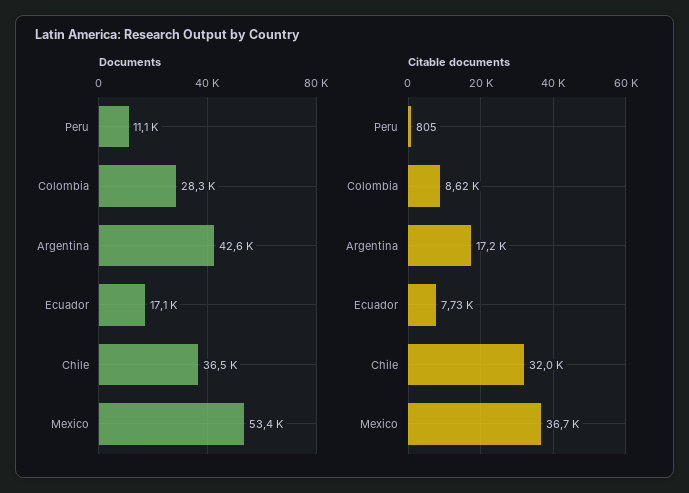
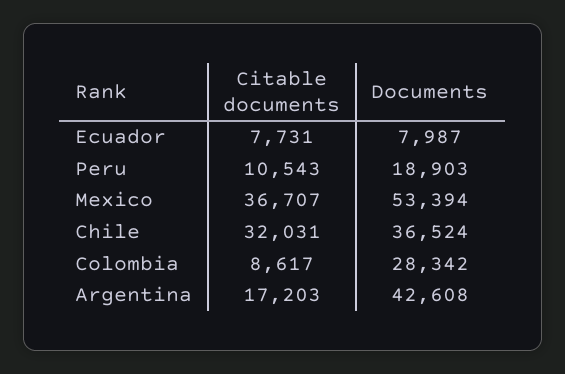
  {
    "Documents": {
-     "Peru": 11100,
+     "Peru": 18903,
      "Colombia": 28342,
      "Argentina": 42608,
-     "Ecuador": 17100,
+     "Ecuador": 7987,
      "Chile": 36524,
      "Mexico": 53394
    },
    "Citable documents": {
-     "Peru": 805,
+     "Peru": 10543,
      "Colombia": 8617,
      "Argentina": 17203,
      "Ecuador": 7731,
      "Chile": 32031,
      "Mexico": 36707
    }
  }

